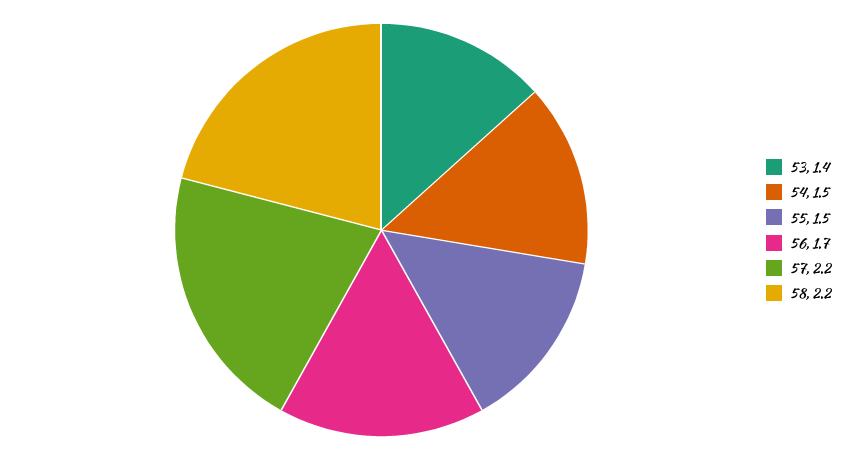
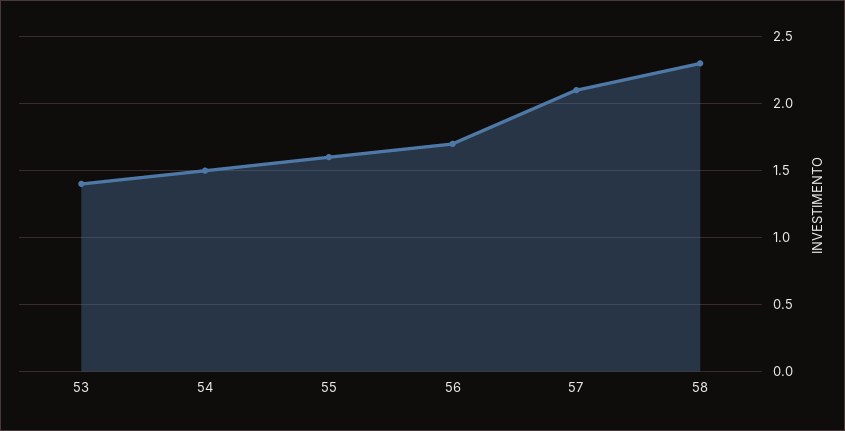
  {
    "53": 1.4,
    "54": 1.5,
-   "55": 1.5,
+   "55": 1.6,
    "56": 1.7,
-   "57": 2.2,
+   "57": 2.1,
-   "58": 2.2
+   "58": 2.3
  }

